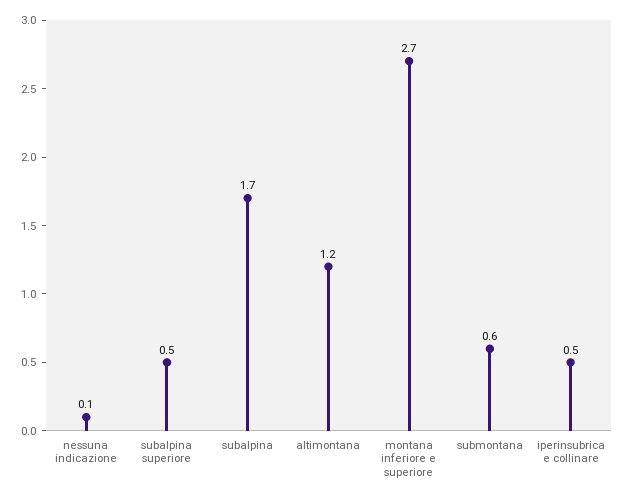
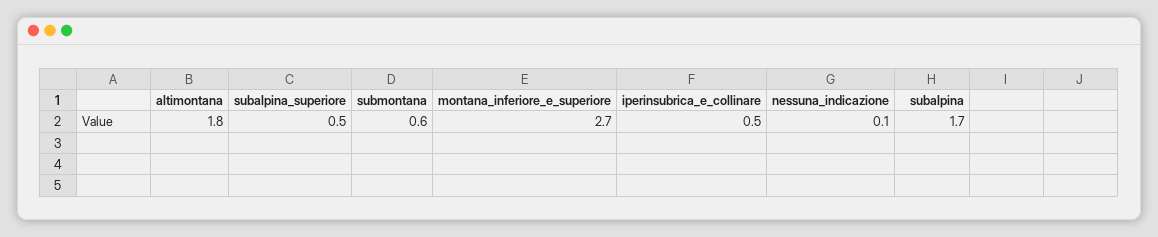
  {
    "nessuna indicazione": 0.1,
    "subalpina superiore": 0.5,
    "subalpina": 1.7,
-   "altimontana": 1.2,
+   "altimontana": 1.8,
    "montana inferiore e superiore": 2.7,
    "submontana": 0.6,
    "iperinsubrica e collinare": 0.5
  }

